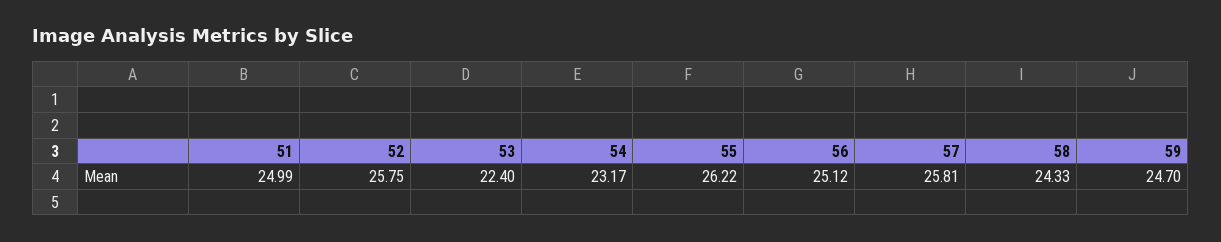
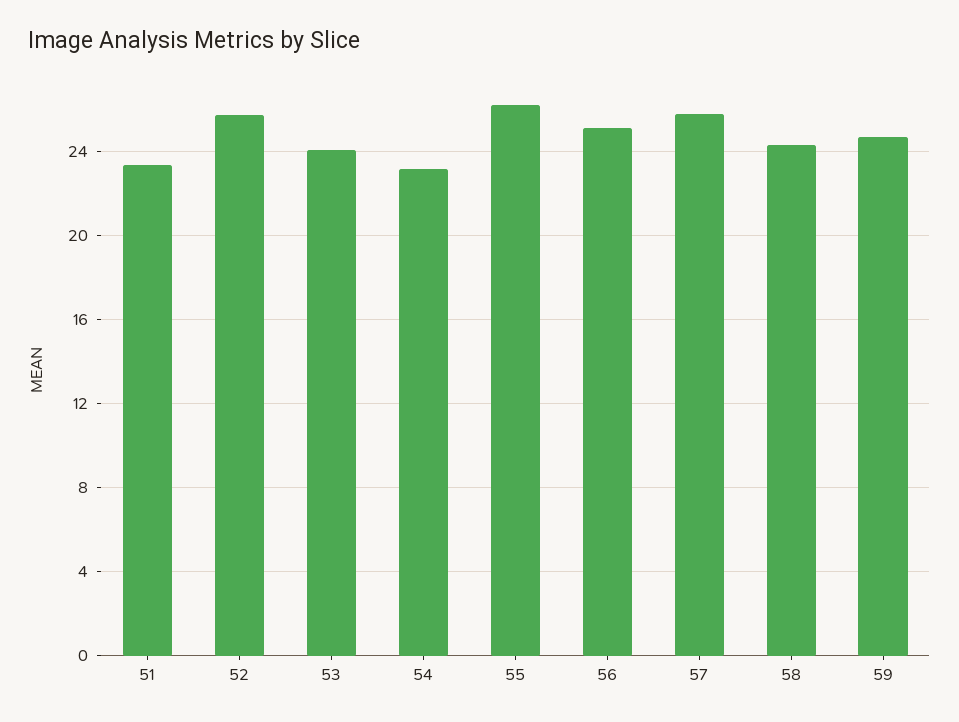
  {
-   "51": 24.99,
+   "51": 23.5,
    "52": 25.75,
-   "53": 22.4,
+   "53": 24,
    "54": 23.17,
    "55": 26.22,
    "56": 25.12,
    "57": 25.81,
    "58": 24.33,
    "59": 24.7
  }

